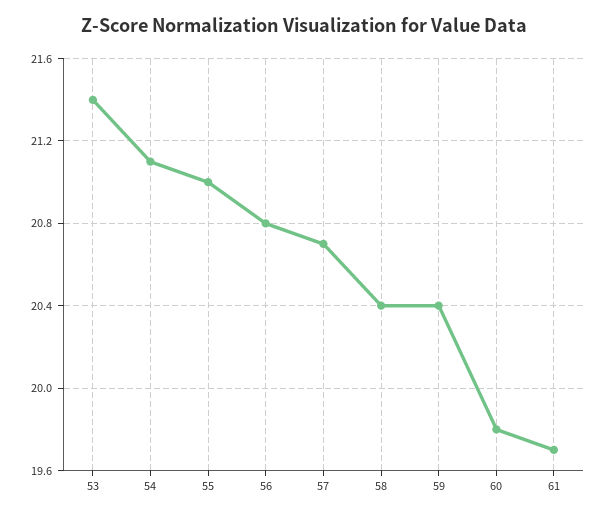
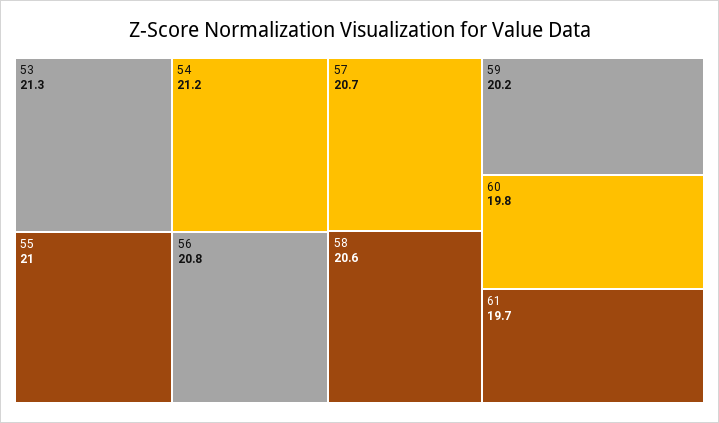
  {
-   "53": 21.4,
+   "53": 21.3,
-   "54": 21.1,
+   "54": 21.2,
    "55": 21,
    "56": 20.8,
    "57": 20.7,
-   "58": 20.4,
+   "58": 20.6,
-   "59": 20.4,
+   "59": 20.2,
    "60": 19.8,
    "61": 19.7
  }

